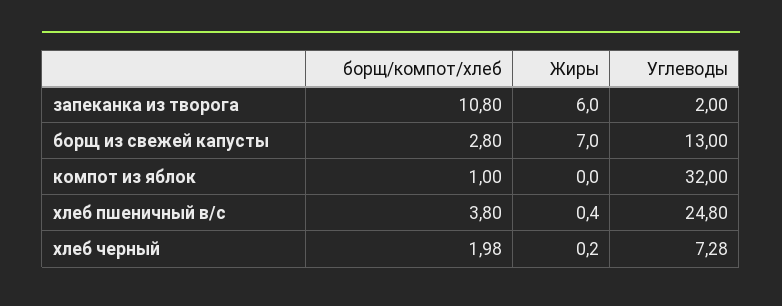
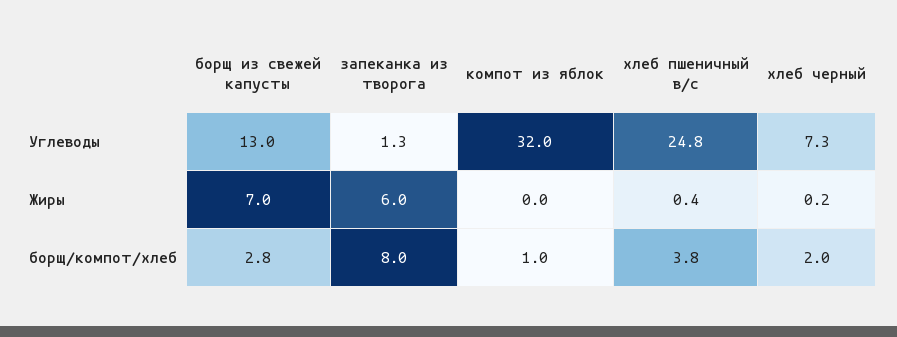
  {
    "борщ/компот/хлеб": {
-     "запеканка из творога": 10.8,
+     "запеканка из творога": 8,
      "борщ из свежей капусты": 2.8,
      "компот из яблок": 1,
      "хлеб пшеничный в/с": 3.8,
      "хлеб черный": 1.98
    },
    "Жиры": {
      "запеканка из творога": 6,
      "борщ из свежей капусты": 7,
      "компот из яблок": 0,
      "хлеб пшеничный в/с": 0.4,
      "хлеб черный": 0.2
    },
    "Углеводы": {
-     "запеканка из творога": 2,
+     "запеканка из творога": 1.3,
      "борщ из свежей капусты": 13,
      "компот из яблок": 32,
      "хлеб пшеничный в/с": 24.8,
      "хлеб черный": 7.28
    }
  }

